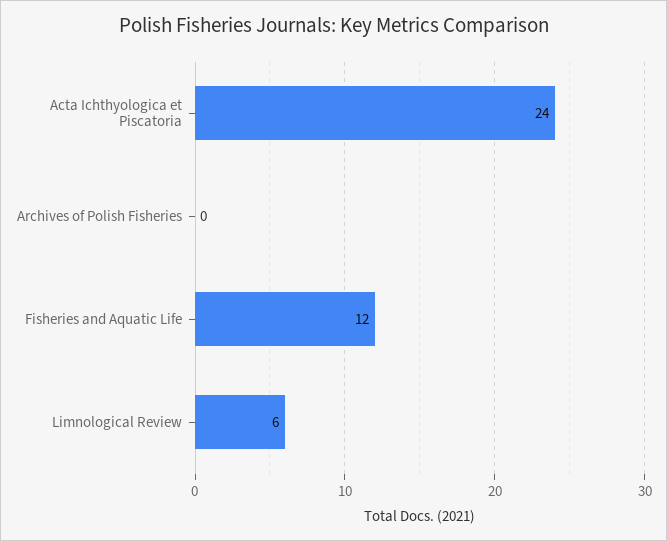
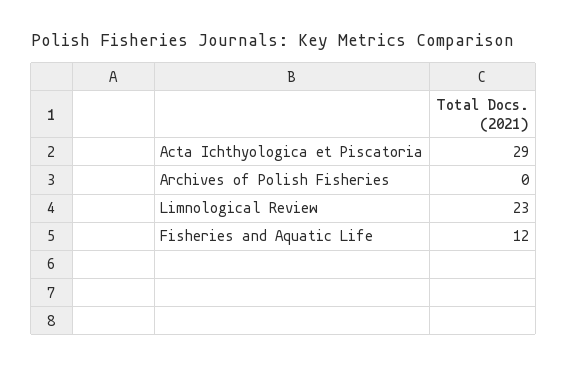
  {
-   "Acta Ichthyologica et Piscatoria": 24,
+   "Acta Ichthyologica et Piscatoria": 29,
    "Archives of Polish Fisheries": 0,
    "Fisheries and Aquatic Life": 12,
-   "Limnological Review": 6
+   "Limnological Review": 23
  }

